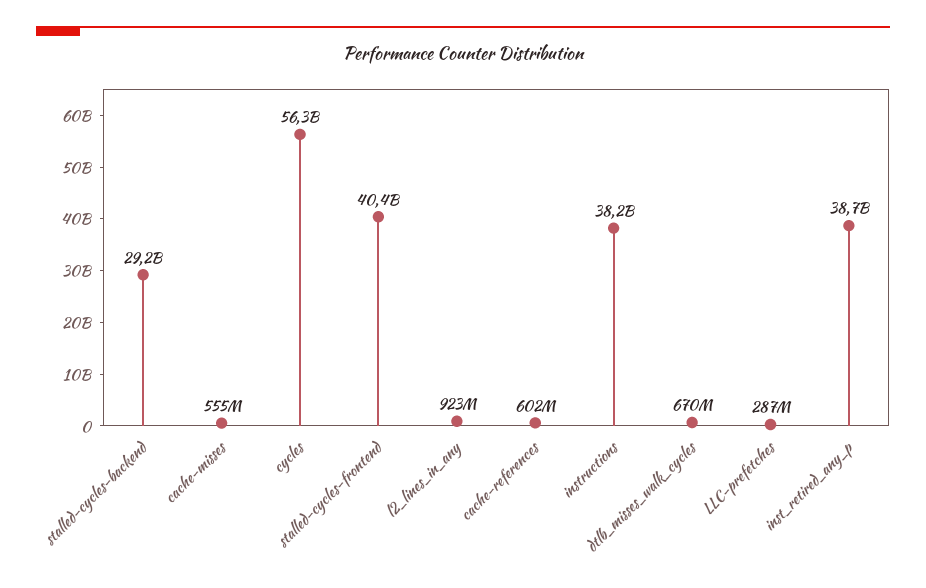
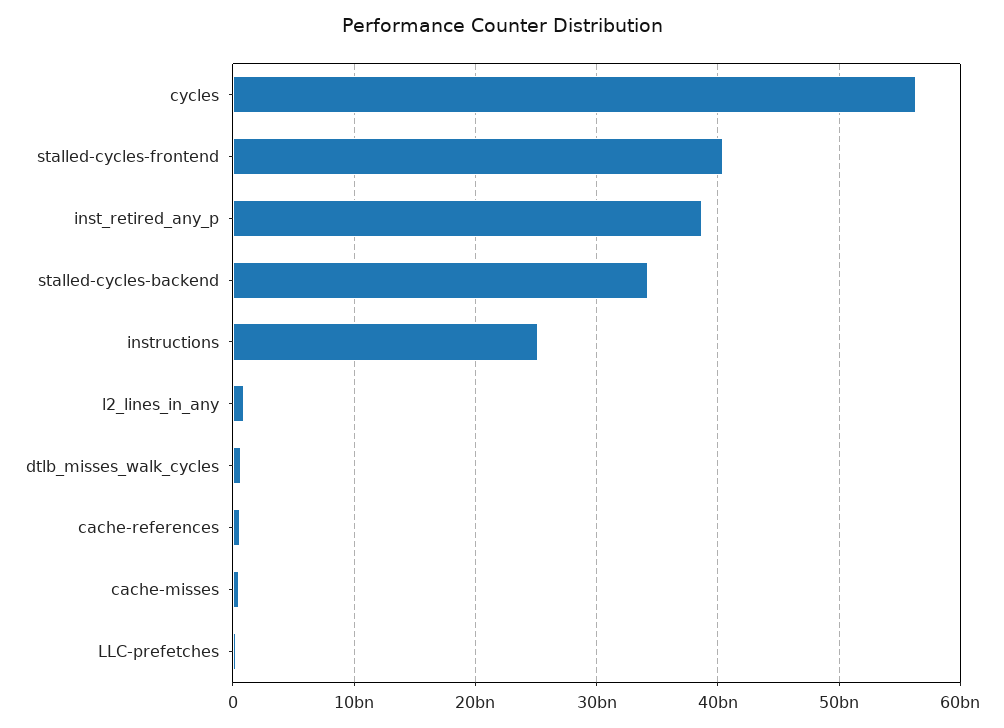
  {
-   "stalled-cycles-backend": 29200000000,
+   "stalled-cycles-backend": 34000000000,
    "cache-misses": 555000000,
    "cycles": 56300000000,
    "stalled-cycles-frontend": 40400000000,
    "l2_lines_in_any": 923000000,
    "cache-references": 602000000,
-   "instructions": 38200000000,
+   "instructions": 25000000000,
    "dtlb_misses_walk_cycles": 670000000,
    "LLC-prefetches": 287000000,
    "inst_retired_any_p": 38700000000
  }

